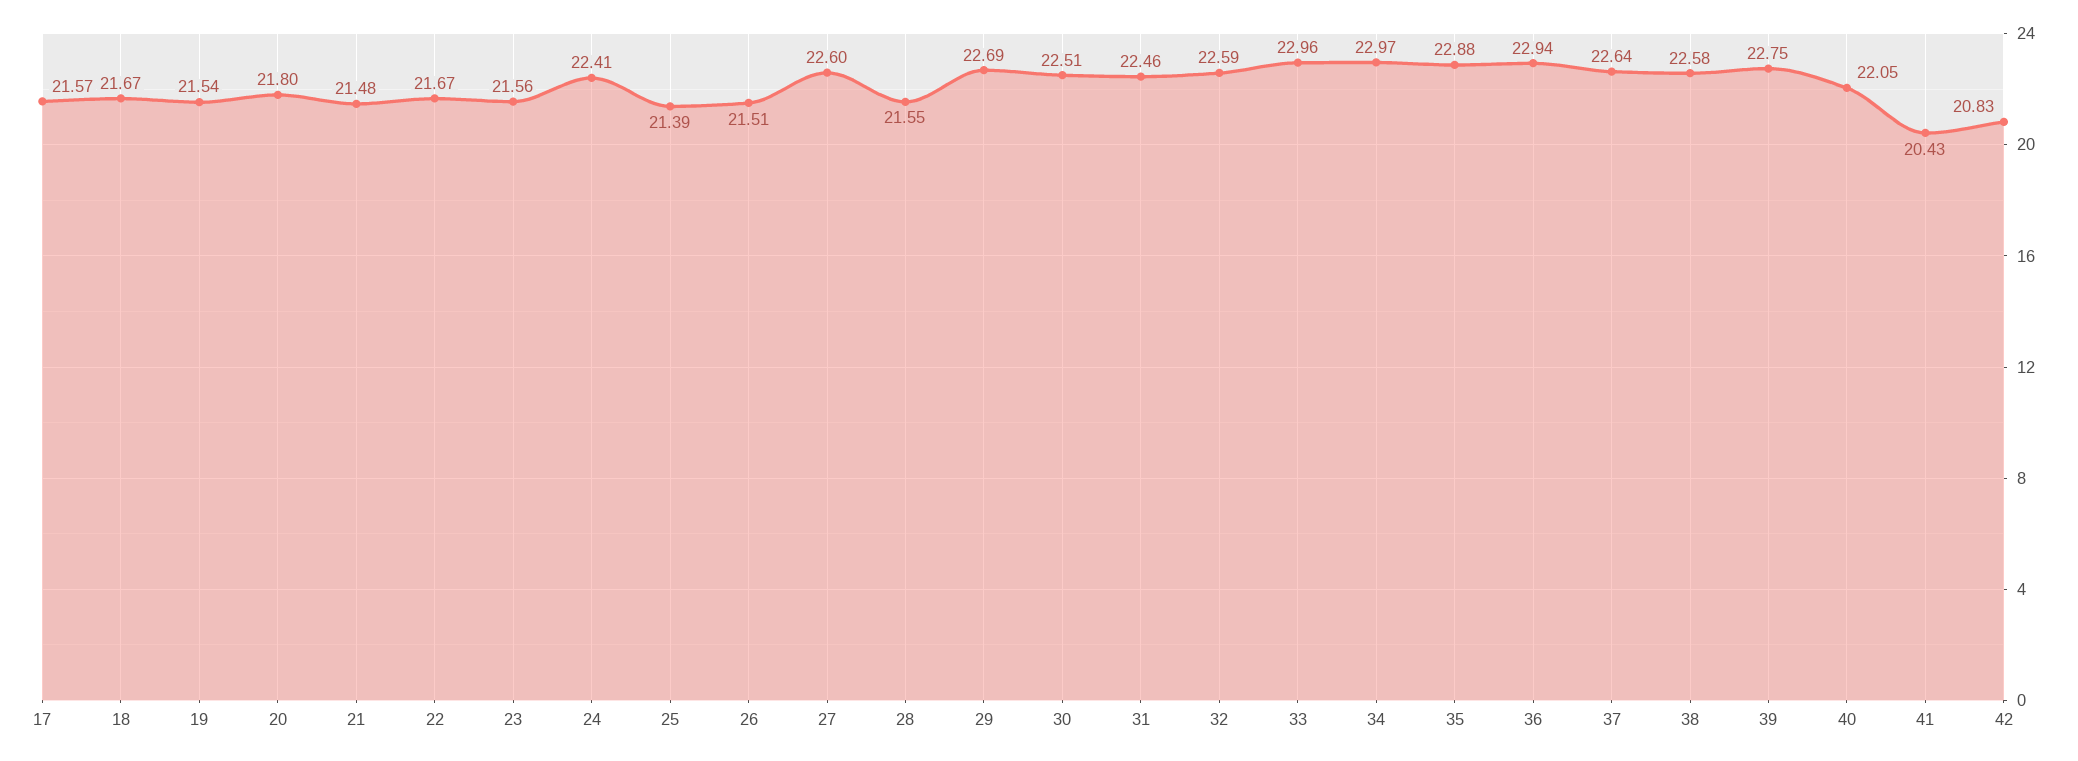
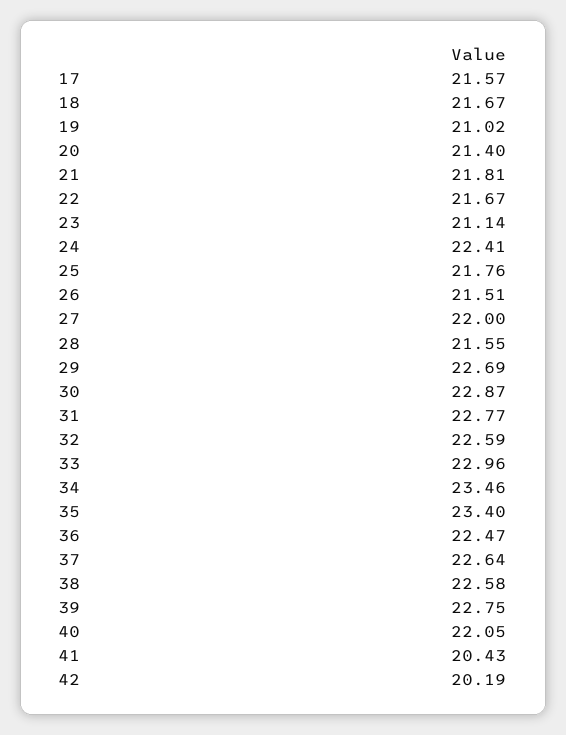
  {
    "17": 21.57,
    "18": 21.67,
-   "19": 21.54,
+   "19": 21.02,
-   "20": 21.8,
+   "20": 21.4,
-   "21": 21.48,
+   "21": 21.81,
    "22": 21.67,
-   "23": 21.56,
+   "23": 21.14,
    "24": 22.41,
-   "25": 21.39,
+   "25": 21.76,
    "26": 21.51,
-   "27": 22.6,
+   "27": 22,
    "28": 21.55,
    "29": 22.69,
-   "30": 22.51,
+   "30": 22.87,
-   "31": 22.46,
+   "31": 22.77,
    "32": 22.59,
    "33": 22.96,
-   "34": 22.97,
+   "34": 23.46,
-   "35": 22.88,
+   "35": 23.4,
-   "36": 22.94,
+   "36": 22.47,
    "37": 22.64,
    "38": 22.58,
    "39": 22.75,
    "40": 22.05,
    "41": 20.43,
-   "42": 20.83
+   "42": 20.19
  }

